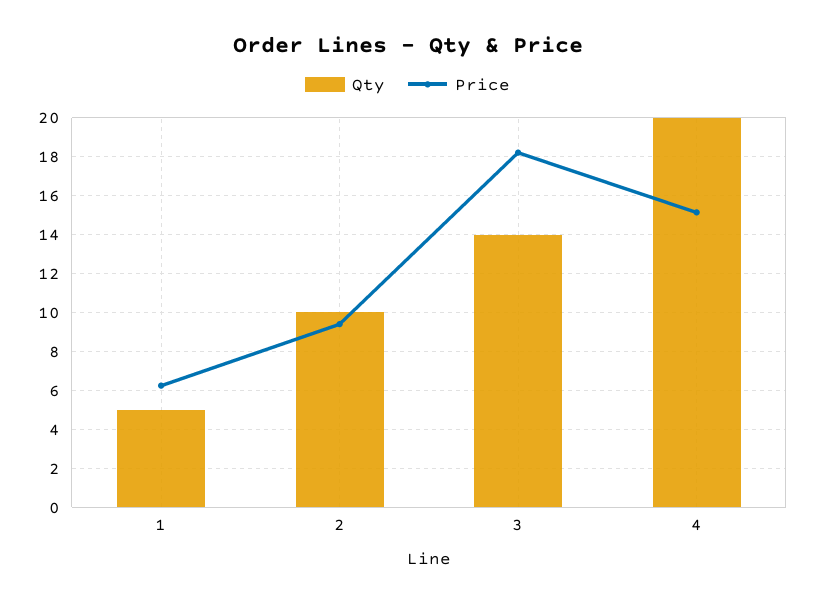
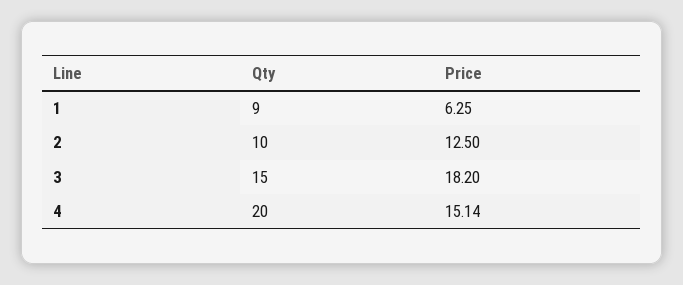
  {
    "Qty": {
-     "1": 5,
+     "1": 9,
      "2": 10,
-     "3": 14,
+     "3": 15,
      "4": 20
    },
    "Price": {
      "1": 6.25,
-     "2": 9.5,
+     "2": 12.5,
      "3": 18.2,
      "4": 15.14
    }
  }

